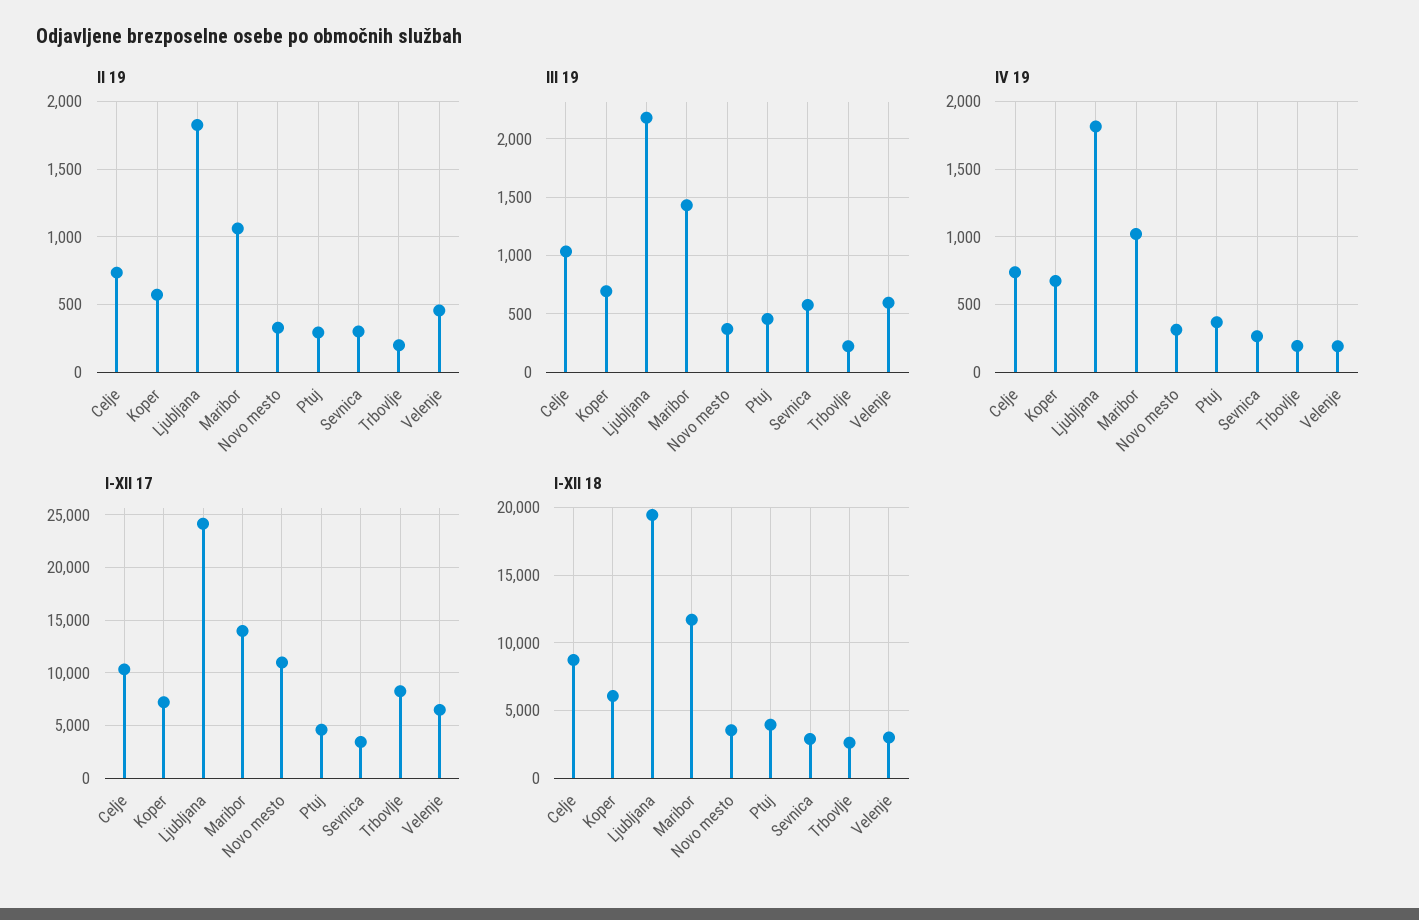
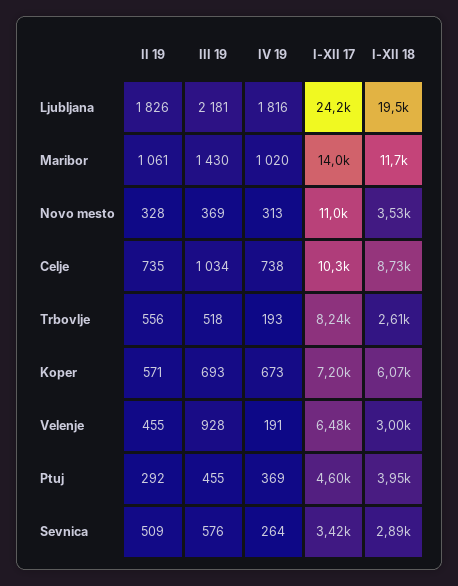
  {
    "II 19": {
      "Celje": 735,
      "Koper": 571,
      "Ljubljana": 1826,
      "Maribor": 1061,
      "Novo mesto": 328,
      "Ptuj": 292,
-     "Sevnica": 300,
+     "Sevnica": 509,
-     "Trbovlje": 200,
+     "Trbovlje": 556,
      "Velenje": 455
    },
    "III 19": {
      "Celje": 1034,
      "Koper": 693,
      "Ljubljana": 2181,
      "Maribor": 1430,
      "Novo mesto": 369,
      "Ptuj": 455,
      "Sevnica": 576,
-     "Trbovlje": 200,
+     "Trbovlje": 518,
-     "Velenje": 600
+     "Velenje": 928
    },
    "IV 19": {
      "Celje": 738,
      "Koper": 673,
      "Ljubljana": 1816,
      "Maribor": 1020,
      "Novo mesto": 313,
      "Ptuj": 369,
      "Sevnica": 264,
      "Trbovlje": 193,
      "Velenje": 191
    },
    "I-XII 17": {
      "Celje": 10300,
      "Koper": 7200,
      "Ljubljana": 24200,
      "Maribor": 14000,
      "Novo mesto": 11000,
      "Ptuj": 4600,
      "Sevnica": 3420,
      "Trbovlje": 8240,
      "Velenje": 6480
    },
    "I-XII 18": {
      "Celje": 8730,
      "Koper": 6070,
      "Ljubljana": 19500,
      "Maribor": 11700,
      "Novo mesto": 3530,
      "Ptuj": 3950,
      "Sevnica": 2890,
      "Trbovlje": 2610,
      "Velenje": 3000
    }
  }

